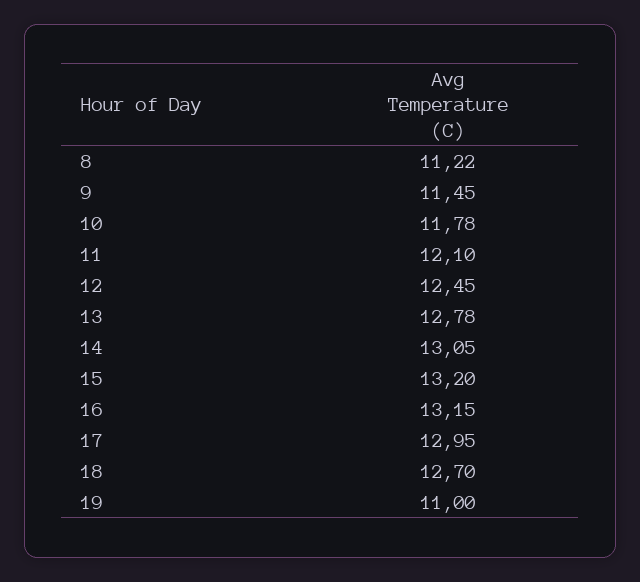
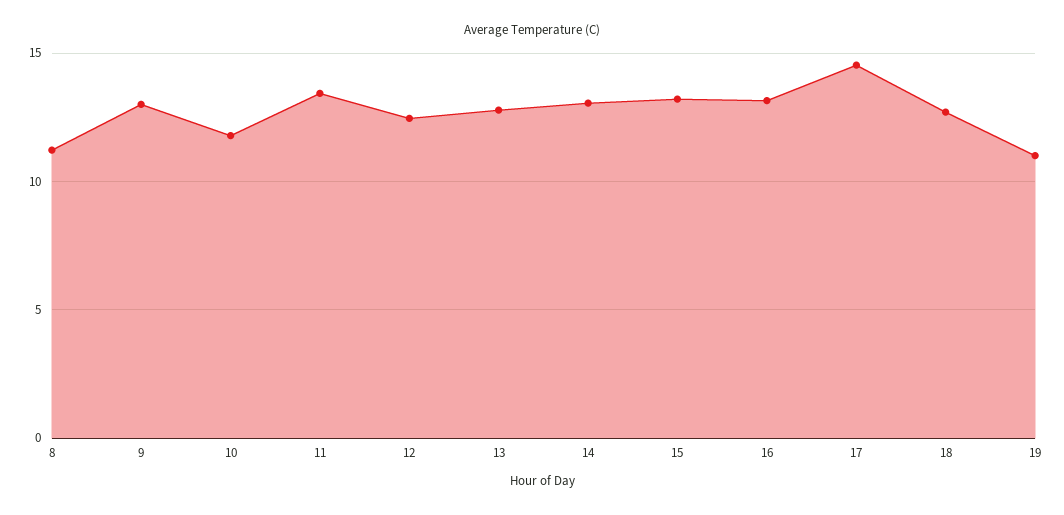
  {
    "8": 11.22,
-   "9": 11.45,
+   "9": 13,
    "10": 11.78,
-   "11": 12.1,
+   "11": 13.5,
    "12": 12.45,
    "13": 12.78,
    "14": 13.05,
    "15": 13.2,
    "16": 13.15,
-   "17": 12.95,
+   "17": 14.5,
    "18": 12.7,
    "19": 11
  }

